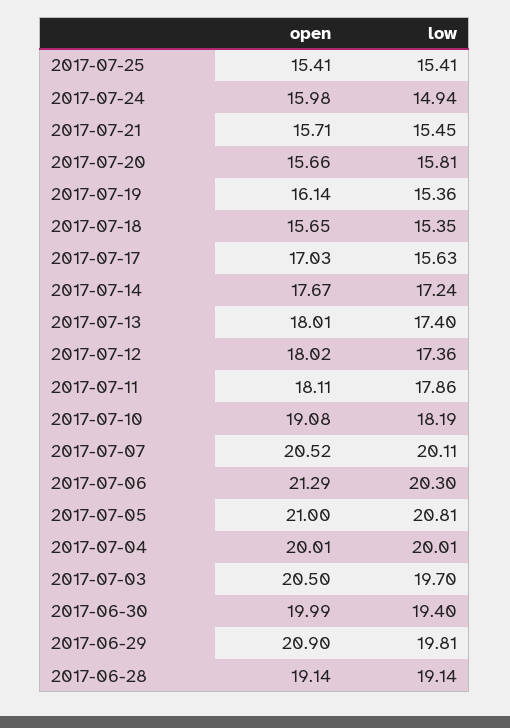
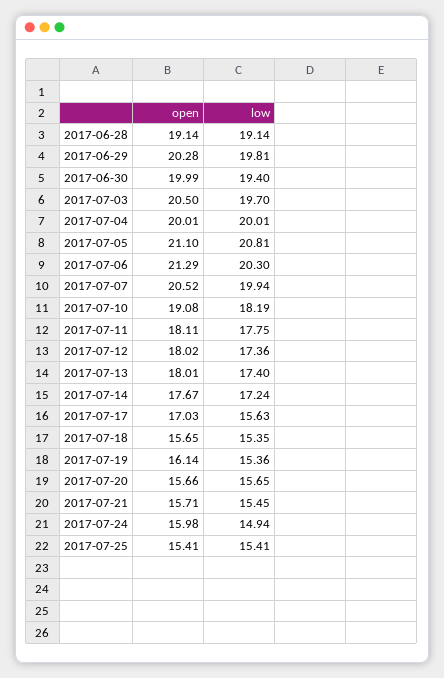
  {
    "open": {
      "2017-07-25": 15.41,
      "2017-07-24": 15.98,
      "2017-07-21": 15.71,
      "2017-07-20": 15.66,
      "2017-07-19": 16.14,
      "2017-07-18": 15.65,
      "2017-07-17": 17.03,
      "2017-07-14": 17.67,
      "2017-07-13": 18.01,
      "2017-07-12": 18.02,
      "2017-07-11": 18.11,
      "2017-07-10": 19.08,
      "2017-07-07": 20.52,
      "2017-07-06": 21.29,
-     "2017-07-05": 21,
+     "2017-07-05": 21.1,
      "2017-07-04": 20.01,
      "2017-07-03": 20.5,
      "2017-06-30": 19.99,
-     "2017-06-29": 20.9,
+     "2017-06-29": 20.28,
      "2017-06-28": 19.14
    },
    "low": {
      "2017-07-25": 15.41,
      "2017-07-24": 14.94,
      "2017-07-21": 15.45,
-     "2017-07-20": 15.81,
+     "2017-07-20": 15.65,
      "2017-07-19": 15.36,
      "2017-07-18": 15.35,
      "2017-07-17": 15.63,
      "2017-07-14": 17.24,
      "2017-07-13": 17.4,
      "2017-07-12": 17.36,
-     "2017-07-11": 17.86,
+     "2017-07-11": 17.75,
      "2017-07-10": 18.19,
-     "2017-07-07": 20.11,
+     "2017-07-07": 19.94,
      "2017-07-06": 20.3,
      "2017-07-05": 20.81,
      "2017-07-04": 20.01,
      "2017-07-03": 19.7,
      "2017-06-30": 19.4,
      "2017-06-29": 19.81,
      "2017-06-28": 19.14
    }
  }

